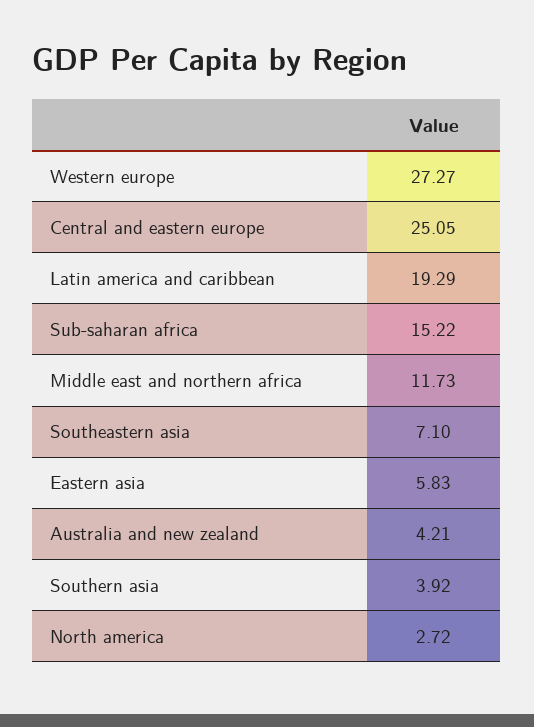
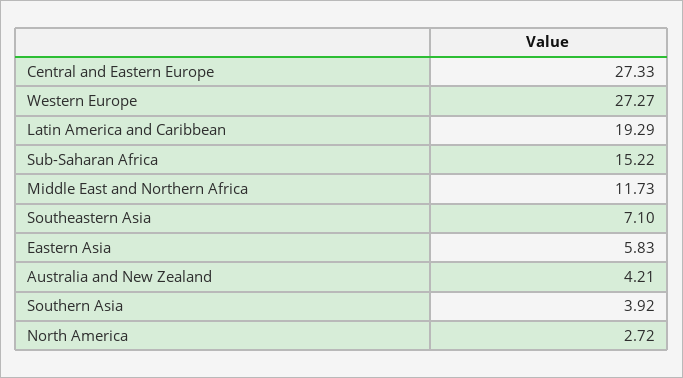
  {
    "Western europe": 27.27,
-   "Central and eastern europe": 25.05,
+   "Central and eastern europe": 27.33,
    "Latin america and caribbean": 19.29,
    "Sub-saharan africa": 15.22,
    "Middle east and northern africa": 11.73,
    "Southeastern asia": 7.1,
    "Eastern asia": 5.83,
    "Australia and new zealand": 4.21,
    "Southern asia": 3.92,
    "North america": 2.72
  }

